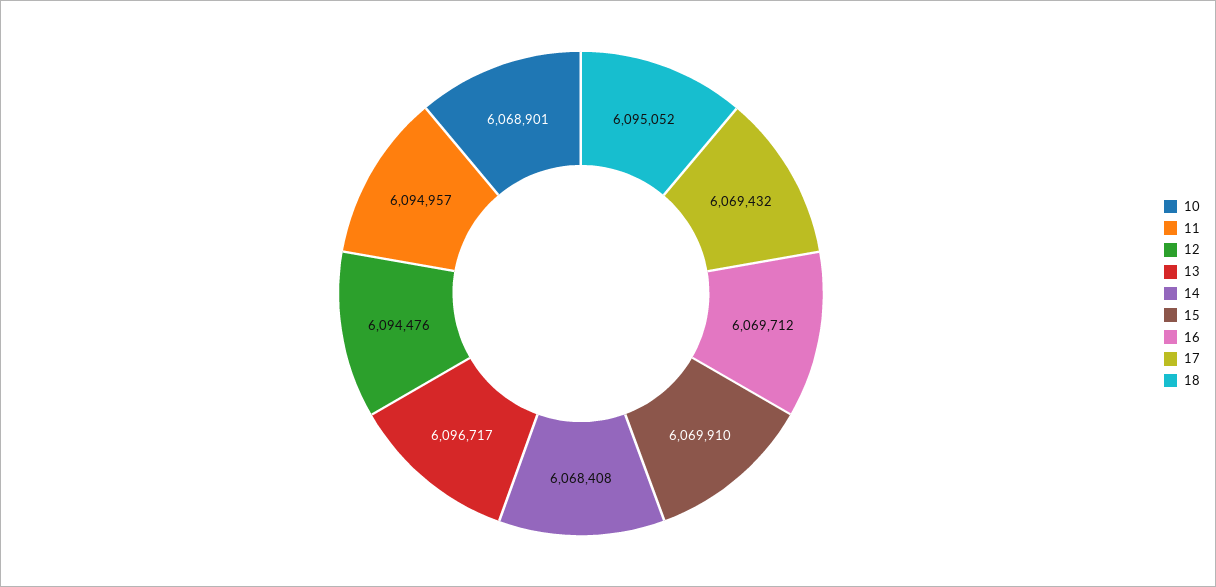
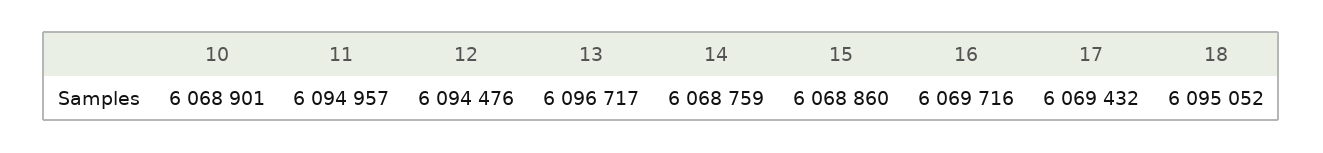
  {
    "10": 6068901,
    "11": 6094957,
    "12": 6094476,
    "13": 6096717,
-   "14": 6068408,
+   "14": 6068759,
-   "15": 6069910,
+   "15": 6068860,
-   "16": 6069712,
+   "16": 6069716,
    "17": 6069432,
    "18": 6095052
  }

